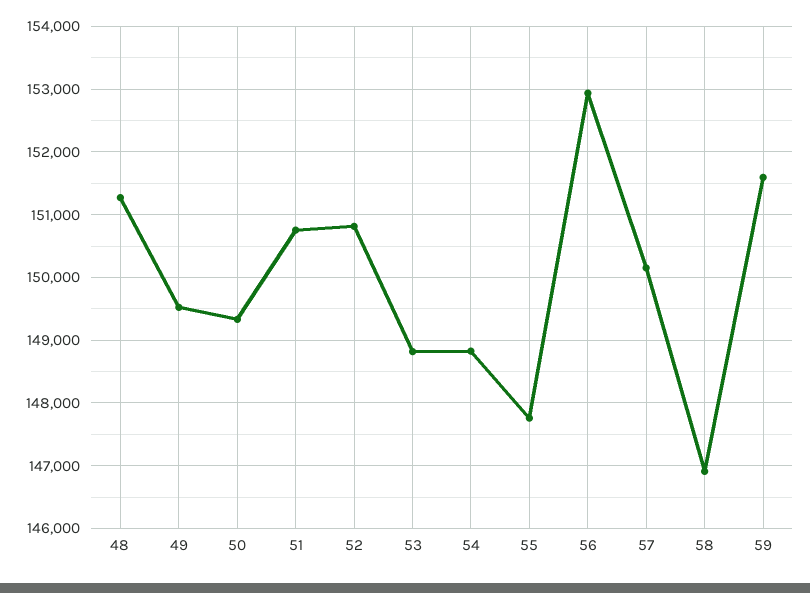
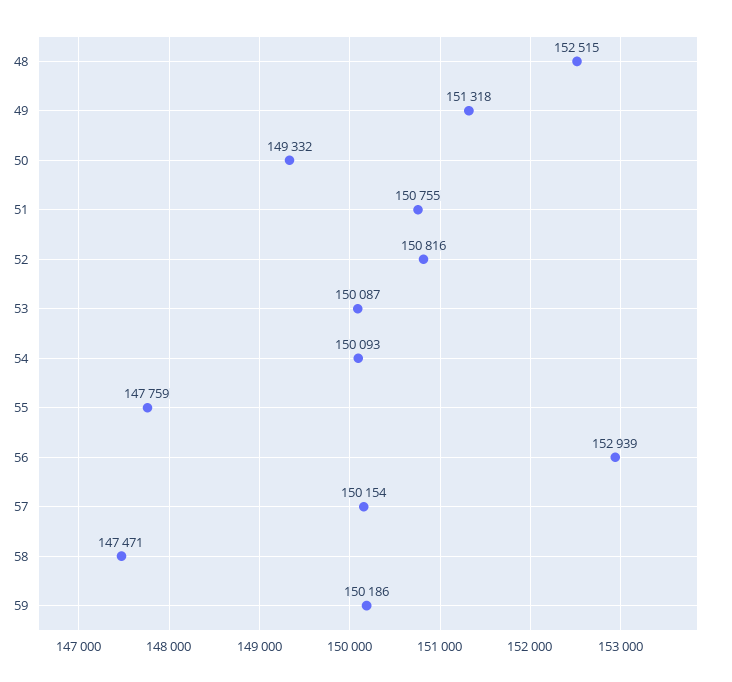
  {
-   "48": 151300,
+   "48": 152515,
-   "49": 149500,
+   "49": 151318,
    "50": 149332,
    "51": 150755,
    "52": 150816,
-   "53": 148800,
+   "53": 150087,
-   "54": 148800,
+   "54": 150093,
    "55": 147759,
    "56": 152939,
    "57": 150154,
-   "58": 146900,
+   "58": 147471,
-   "59": 151600
+   "59": 150186
  }

